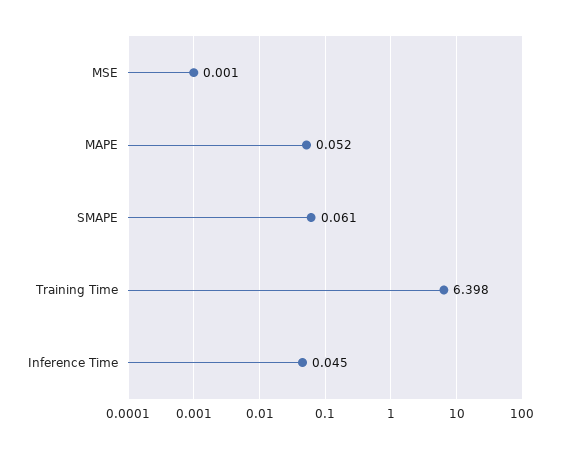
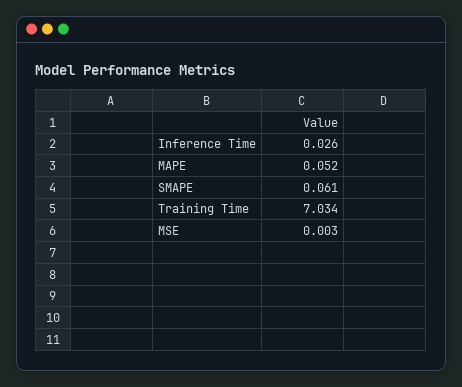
  {
-   "MSE": 0.001,
+   "MSE": 0.003,
    "MAPE": 0.052,
    "SMAPE": 0.061,
-   "Training Time": 6.398,
+   "Training Time": 7.034,
-   "Inference Time": 0.045
+   "Inference Time": 0.026
  }

